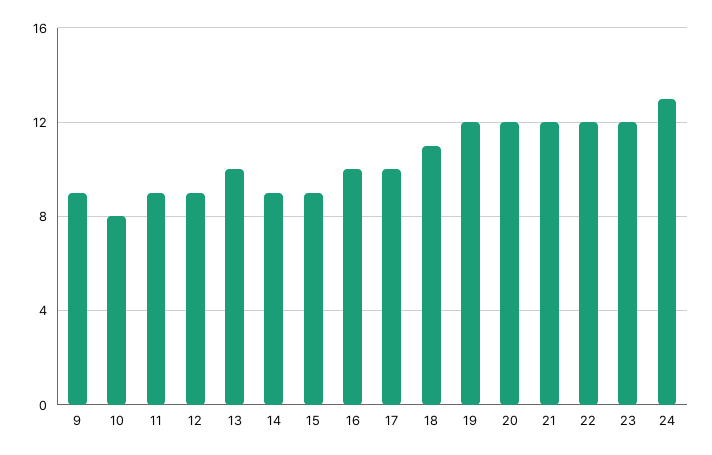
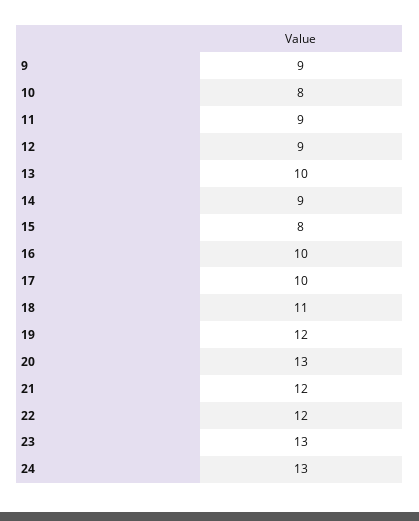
  {
    "9": 9,
    "10": 8,
    "11": 9,
    "12": 9,
    "13": 10,
    "14": 9,
-   "15": 9,
+   "15": 8,
    "16": 10,
    "17": 10,
    "18": 11,
    "19": 12,
-   "20": 12,
+   "20": 13,
    "21": 12,
    "22": 12,
-   "23": 12,
+   "23": 13,
    "24": 13
  }

